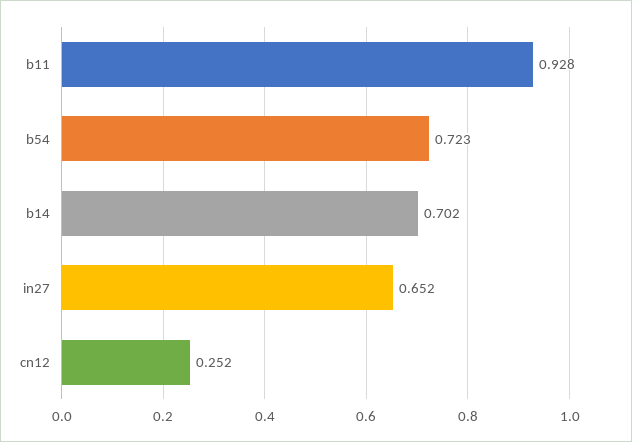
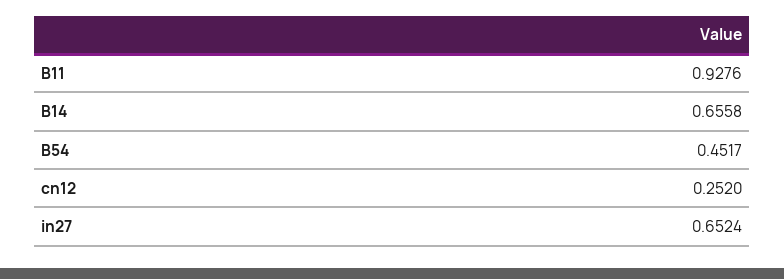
  {
    "b11": 0.9276,
-   "b54": 0.723,
+   "b54": 0.4517,
-   "b14": 0.702,
+   "b14": 0.6558,
    "in27": 0.6524,
    "cn12": 0.252
  }

